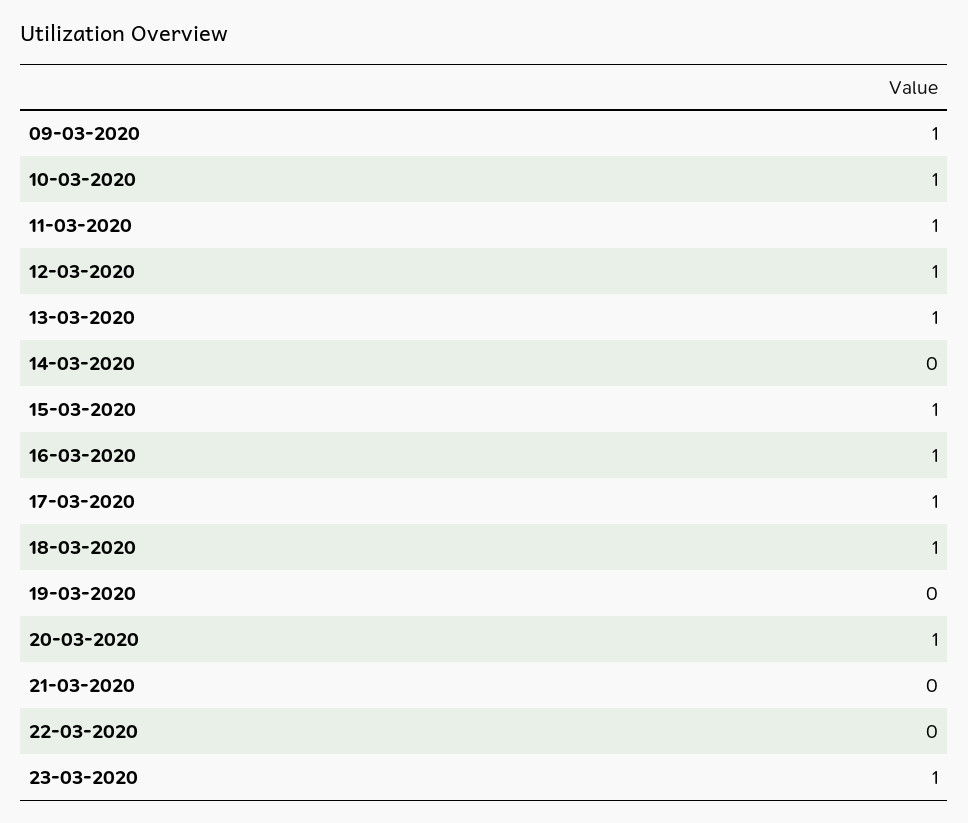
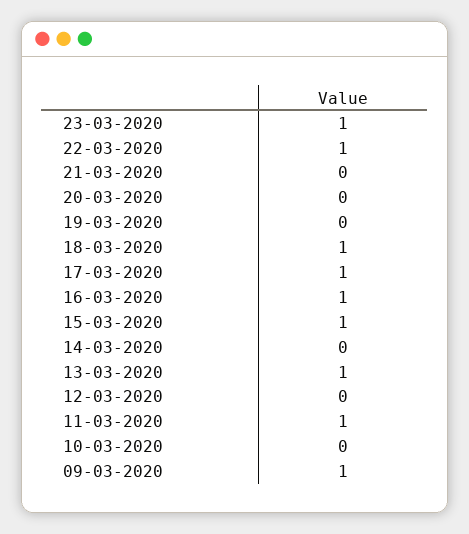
  {
    "09-03-2020": 1,
-   "10-03-2020": 1,
+   "10-03-2020": 0,
    "11-03-2020": 1,
-   "12-03-2020": 1,
+   "12-03-2020": 0,
    "13-03-2020": 1,
    "14-03-2020": 0,
    "15-03-2020": 1,
    "16-03-2020": 1,
    "17-03-2020": 1,
    "18-03-2020": 1,
    "19-03-2020": 0,
-   "20-03-2020": 1,
+   "20-03-2020": 0,
    "21-03-2020": 0,
-   "22-03-2020": 0,
+   "22-03-2020": 1,
    "23-03-2020": 1
  }

